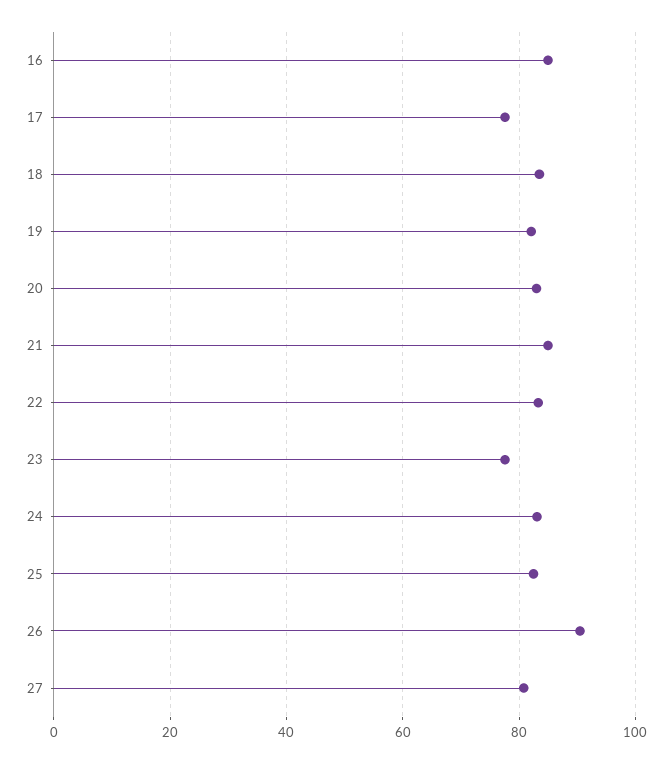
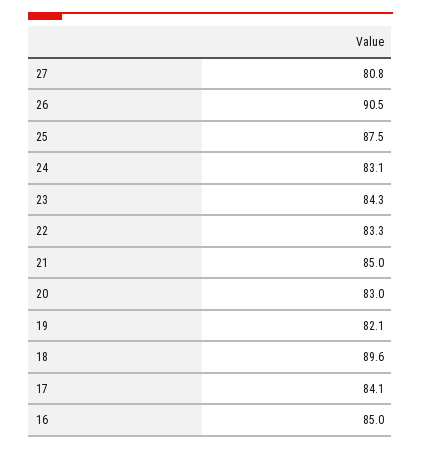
  {
    "16": 85,
-   "17": 78,
+   "17": 84.1,
-   "18": 84,
+   "18": 89.6,
    "19": 82.1,
    "20": 83,
    "21": 85,
    "22": 83.3,
-   "23": 78,
+   "23": 84.3,
    "24": 83.1,
-   "25": 82,
+   "25": 87.5,
    "26": 90.5,
    "27": 80.8
  }

